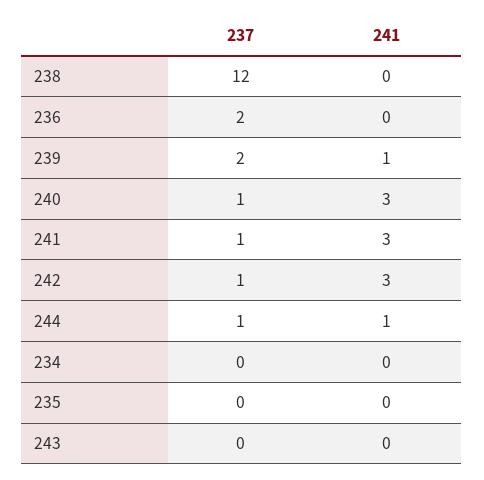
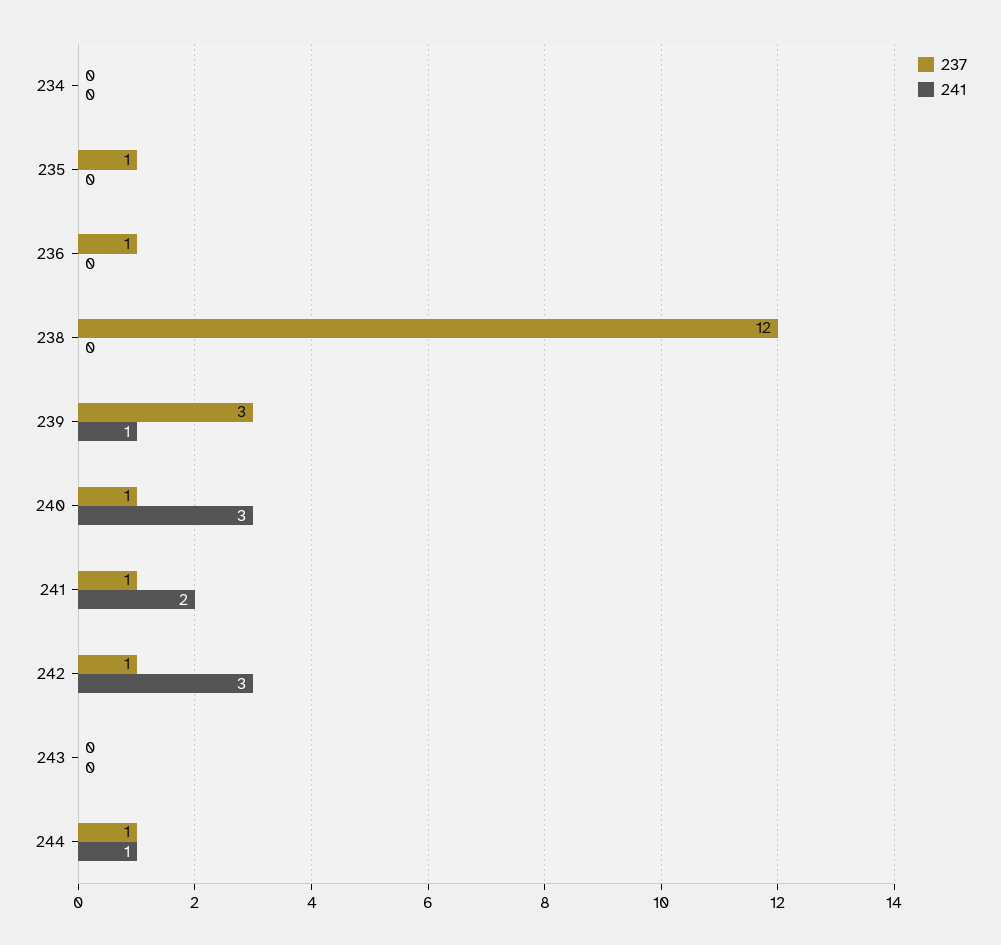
  {
    "237": {
      "238": 12,
-     "236": 2,
+     "236": 1,
-     "239": 2,
+     "239": 3,
      "240": 1,
      "241": 1,
      "242": 1,
      "244": 1,
      "234": 0,
-     "235": 0,
+     "235": 1,
      "243": 0
    },
    "241": {
      "238": 0,
      "236": 0,
      "239": 1,
      "240": 3,
-     "241": 3,
+     "241": 2,
      "242": 3,
      "244": 1,
      "234": 0,
      "235": 0,
      "243": 0
    }
  }

